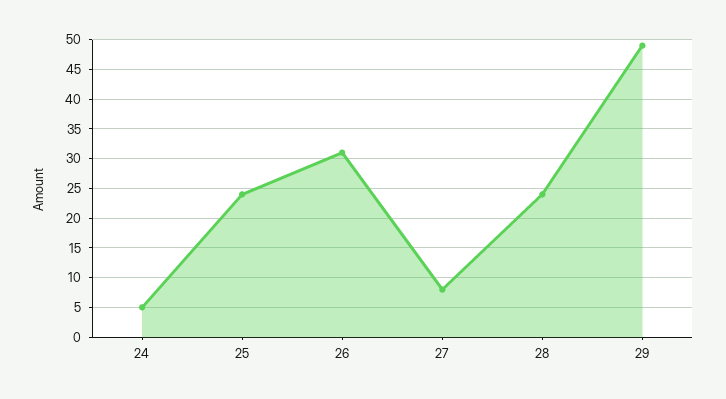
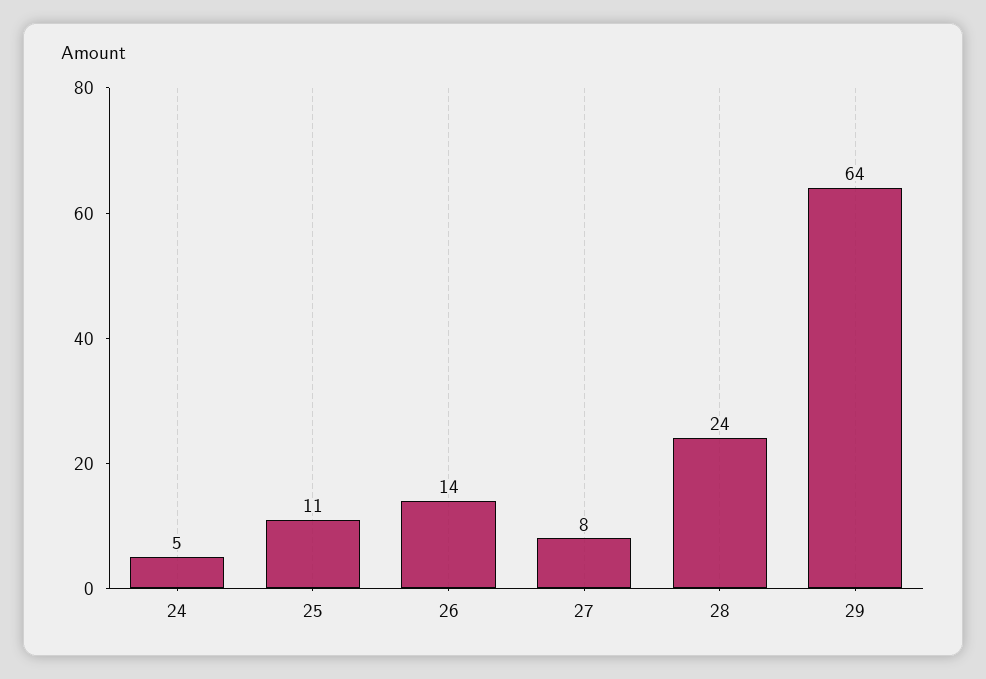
  {
    "24": 5,
-   "25": 25,
+   "25": 11,
-   "26": 30,
+   "26": 14,
    "27": 8,
    "28": 24,
-   "29": 50
+   "29": 64
  }

